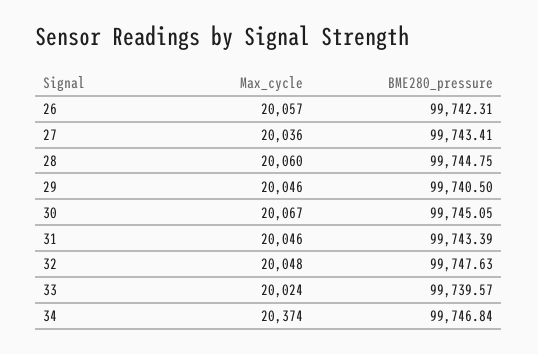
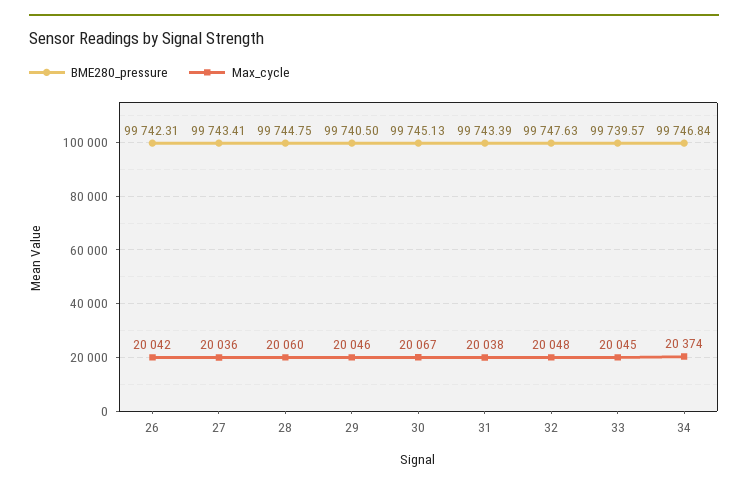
  {
    "Max_cycle": {
-     "26": 20057,
+     "26": 20042,
      "27": 20036,
      "28": 20060,
      "29": 20046,
      "30": 20067,
-     "31": 20046,
+     "31": 20038,
      "32": 20048,
-     "33": 20024,
+     "33": 20045,
      "34": 20374
    },
    "BME280_pressure": {
      "26": 99742.31,
      "27": 99743.41,
      "28": 99744.75,
      "29": 99740.5,
-     "30": 99745.05,
+     "30": 99745.13,
      "31": 99743.39,
      "32": 99747.63,
      "33": 99739.57,
      "34": 99746.84
    }
  }

